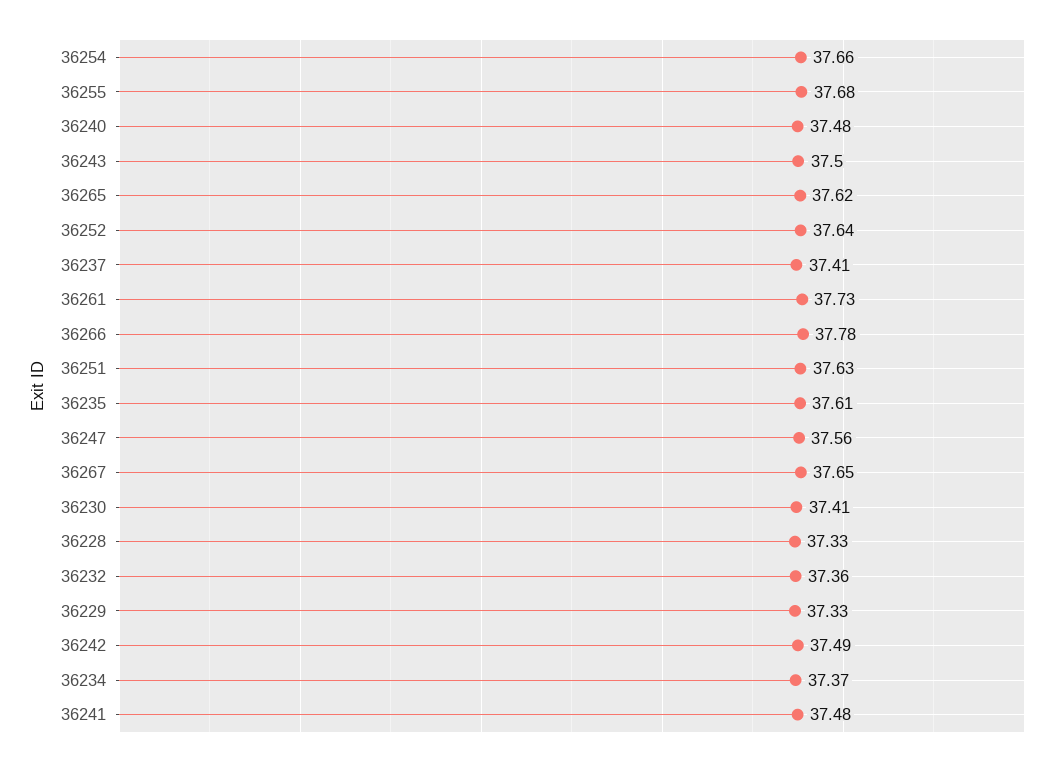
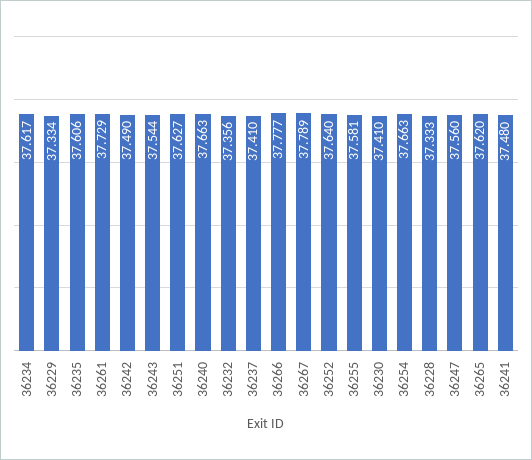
  {
    "36254": 37.663,
-   "36255": 37.68,
+   "36255": 37.581,
-   "36240": 37.48,
+   "36240": 37.663,
-   "36243": 37.5,
+   "36243": 37.544,
    "36265": 37.62,
    "36252": 37.64,
    "36237": 37.41,
    "36261": 37.729,
    "36266": 37.777,
    "36251": 37.627,
    "36235": 37.606,
    "36247": 37.56,
-   "36267": 37.65,
+   "36267": 37.789,
    "36230": 37.41,
    "36228": 37.333,
    "36232": 37.356,
    "36229": 37.334,
    "36242": 37.49,
-   "36234": 37.37,
+   "36234": 37.617,
    "36241": 37.48
  }

